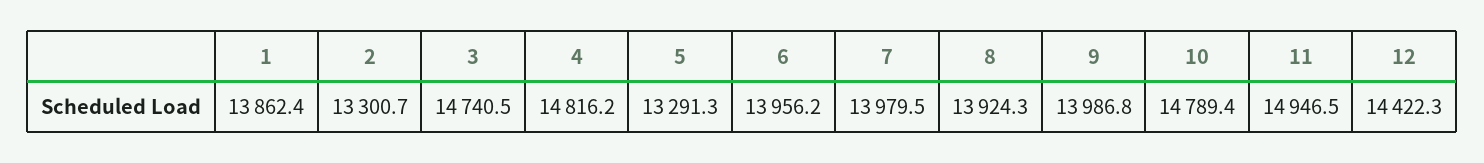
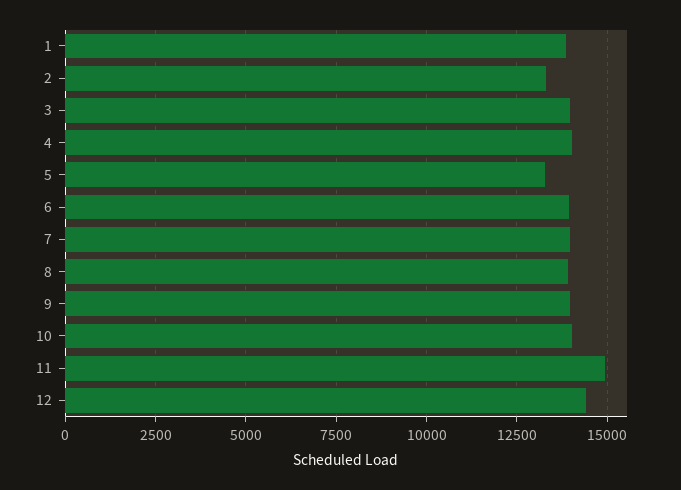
  {
    "1": 13862.4,
    "2": 13300.7,
-   "3": 14740.5,
+   "3": 14000,
-   "4": 14816.2,
+   "4": 14000,
    "5": 13291.3,
    "6": 13956.2,
    "7": 13979.5,
    "8": 13924.3,
    "9": 13986.8,
-   "10": 14789.4,
+   "10": 14000,
    "11": 14946.5,
    "12": 14422.3
  }

